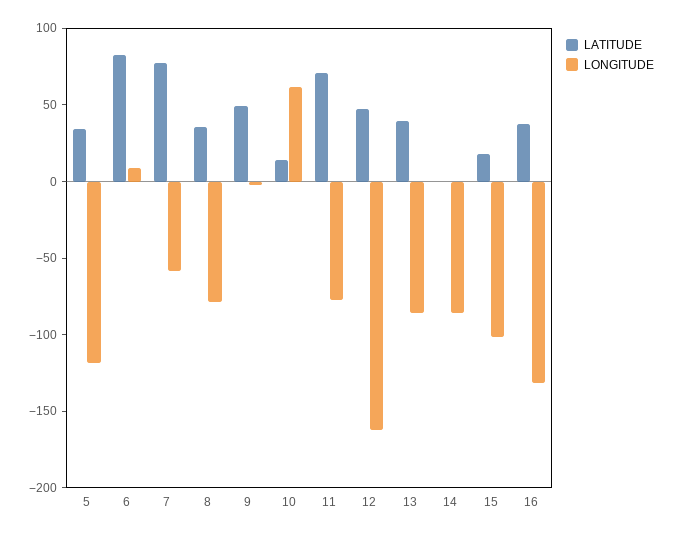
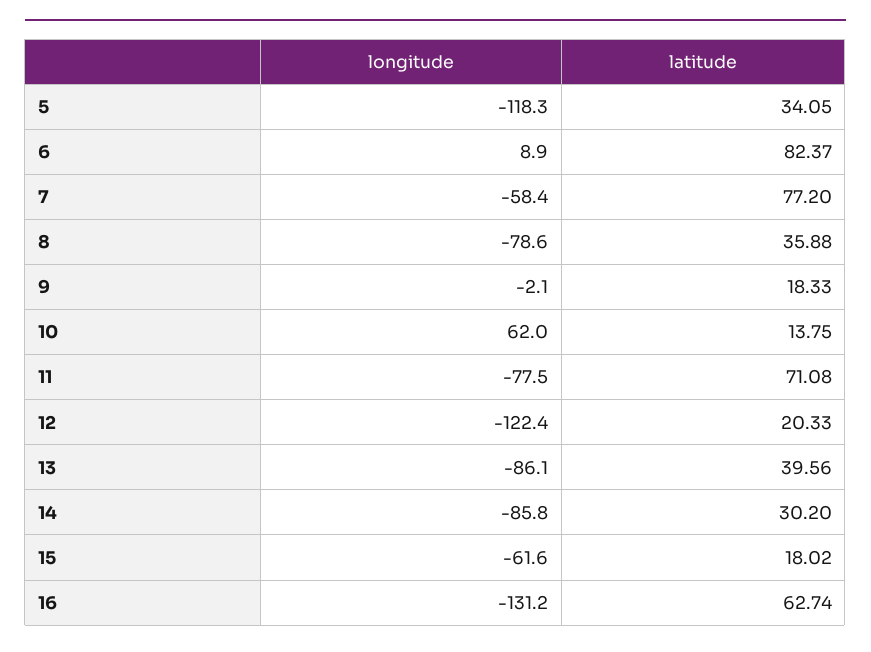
  {
    "LATITUDE": {
      "5": 34.05,
      "6": 82.37,
      "7": 77.2,
      "8": 35.88,
-     "9": 50,
+     "9": 18.33,
      "10": 13.75,
      "11": 71.08,
-     "12": 50,
+     "12": 20.33,
      "13": 39.56,
-     "14": 0,
+     "14": 30.2,
      "15": 18.02,
-     "16": 40
+     "16": 62.74
    },
    "LONGITUDE": {
      "5": -118.3,
      "6": 8.9,
      "7": -58.4,
      "8": -78.6,
      "9": -2.1,
      "10": 62,
      "11": -77.5,
-     "12": -160,
+     "12": -122.4,
      "13": -86.1,
      "14": -85.8,
-     "15": -100,
+     "15": -61.6,
      "16": -131.2
    }
  }

